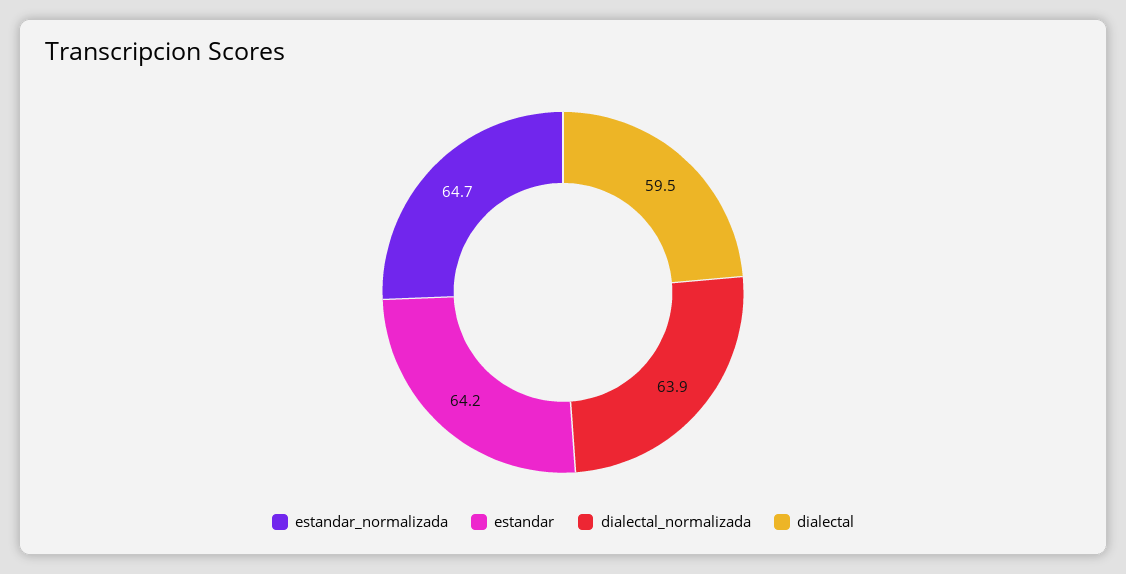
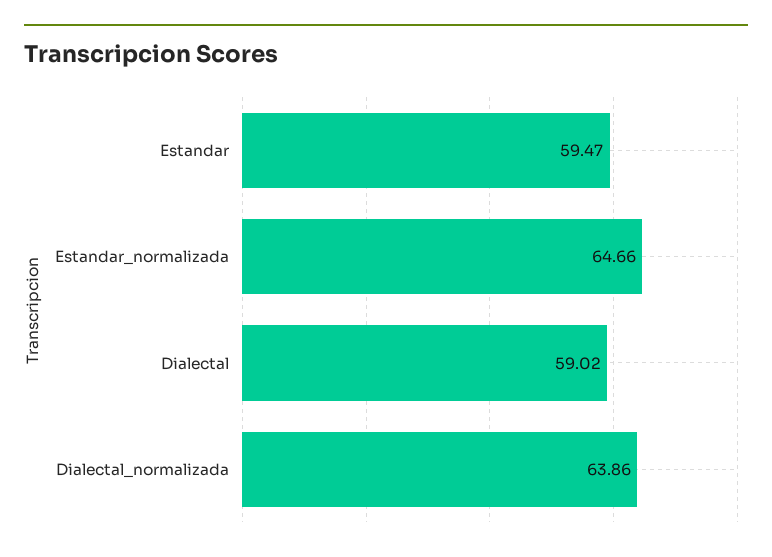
  {
    "estandar_normalizada": 64.66,
-   "estandar": 64.2,
+   "estandar": 59.47,
    "dialectal_normalizada": 63.86,
-   "dialectal": 59.5
+   "dialectal": 59.02
  }

